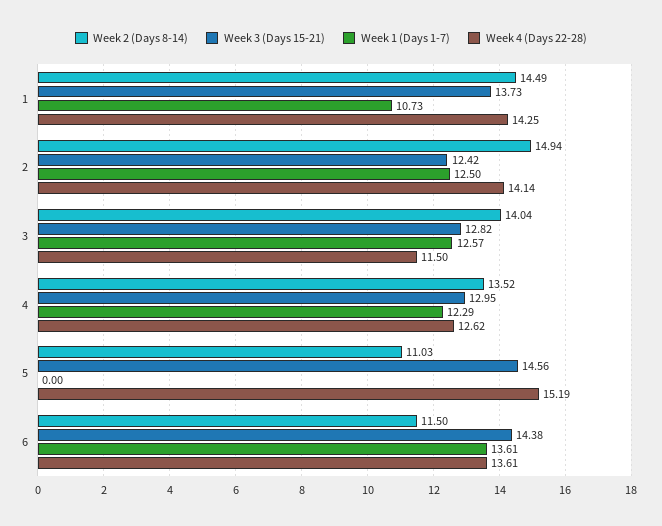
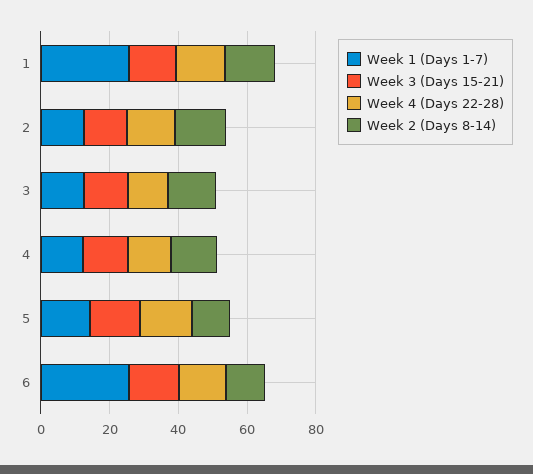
  {
    "Week 2 (Days 8-14)": {
      "1": 14.49,
      "2": 14.94,
      "3": 14.04,
      "4": 13.52,
      "5": 11.03,
      "6": 11.5
    },
    "Week 3 (Days 15-21)": {
      "1": 13.73,
      "2": 12.42,
      "3": 12.82,
      "4": 12.95,
      "5": 14.56,
      "6": 14.38
    },
    "Week 1 (Days 1-7)": {
-     "1": 10.73,
+     "1": 25,
      "2": 12.5,
      "3": 12.57,
      "4": 12.29,
-     "5": 0,
+     "5": 15,
-     "6": 13.61
+     "6": 25
    },
    "Week 4 (Days 22-28)": {
      "1": 14.25,
      "2": 14.14,
      "3": 11.5,
      "4": 12.62,
      "5": 15.19,
      "6": 13.61
    }
  }

